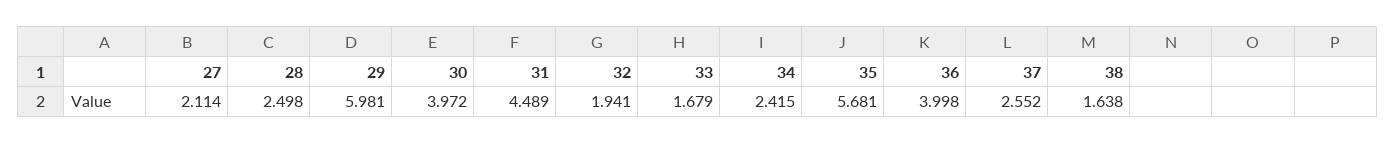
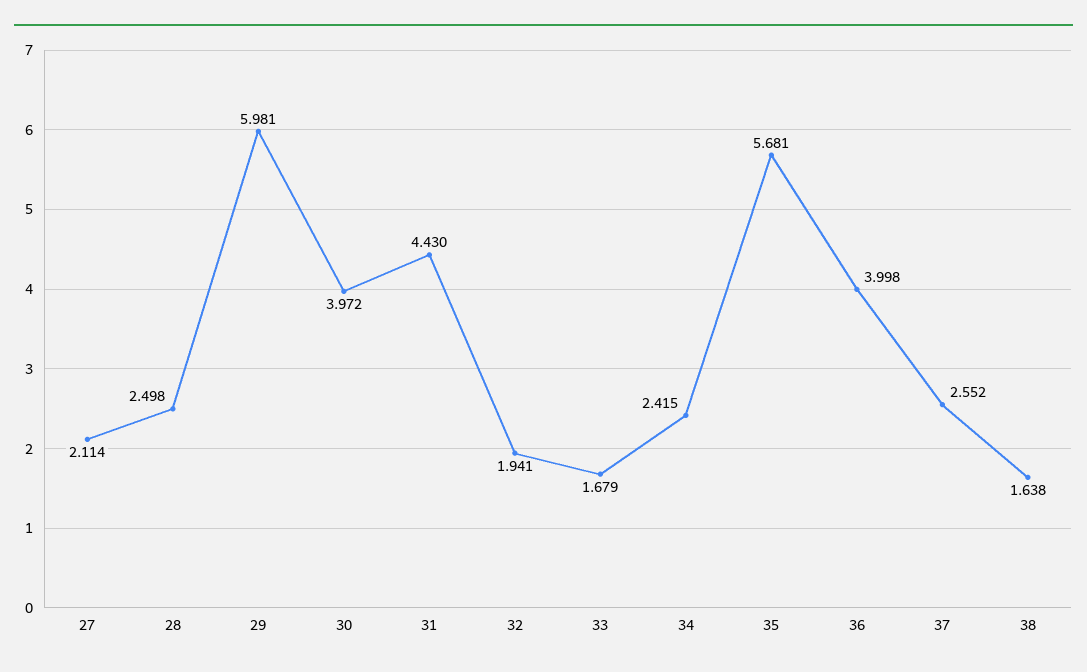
  {
    "27": 2.114,
    "28": 2.498,
    "29": 5.981,
    "30": 3.972,
-   "31": 4.489,
+   "31": 4.43,
    "32": 1.941,
    "33": 1.679,
    "34": 2.415,
    "35": 5.681,
    "36": 3.998,
    "37": 2.552,
    "38": 1.638
  }

